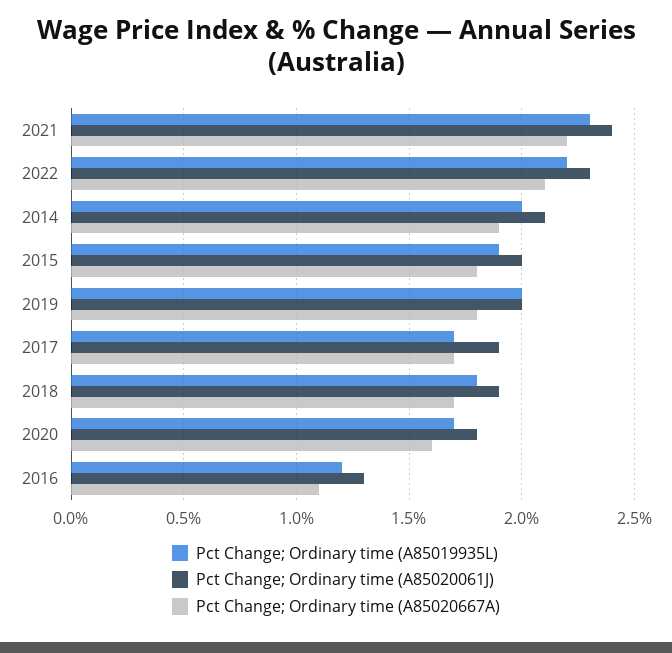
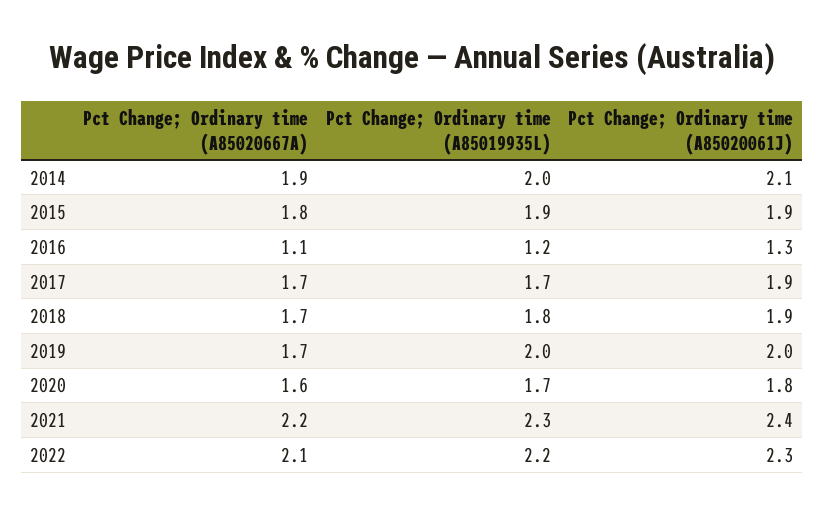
  {
    "Pct Change; Ordinary time (A85019935L)": {
      "2021": 2.3,
      "2022": 2.2,
      "2014": 2,
      "2015": 1.9,
      "2019": 2,
      "2017": 1.7,
      "2018": 1.8,
      "2020": 1.7,
      "2016": 1.2
    },
    "Pct Change; Ordinary time (A85020061J)": {
      "2021": 2.4,
      "2022": 2.3,
      "2014": 2.1,
-     "2015": 2,
+     "2015": 1.9,
      "2019": 2,
      "2017": 1.9,
      "2018": 1.9,
      "2020": 1.8,
      "2016": 1.3
    },
    "Pct Change; Ordinary time (A85020667A)": {
      "2021": 2.2,
      "2022": 2.1,
      "2014": 1.9,
      "2015": 1.8,
-     "2019": 1.8,
+     "2019": 1.7,
      "2017": 1.7,
      "2018": 1.7,
      "2020": 1.6,
      "2016": 1.1
    }
  }

